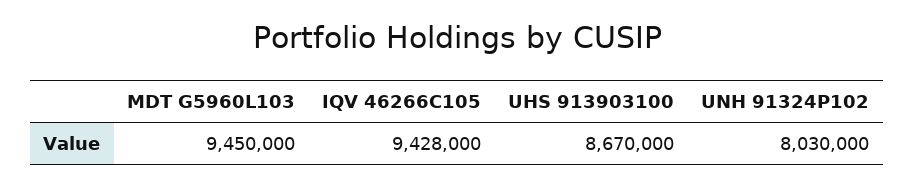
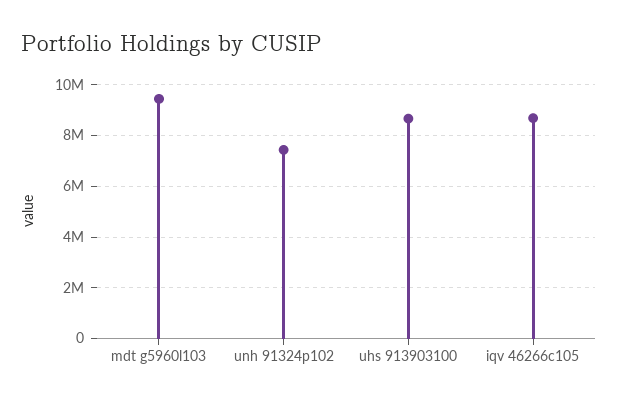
  {
    "MDT G5960L103": 9450000,
-   "IQV 46266C105": 9428000,
+   "IQV 46266C105": 8750000,
    "UHS 913903100": 8670000,
-   "UNH 91324P102": 8030000
+   "UNH 91324P102": 7500000
  }

